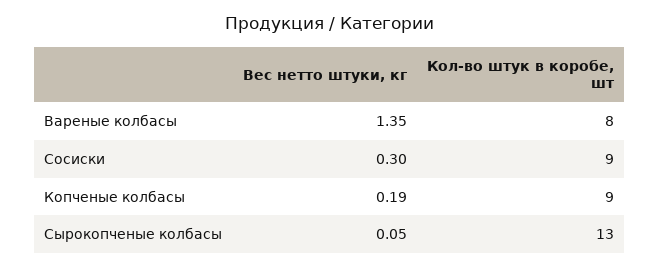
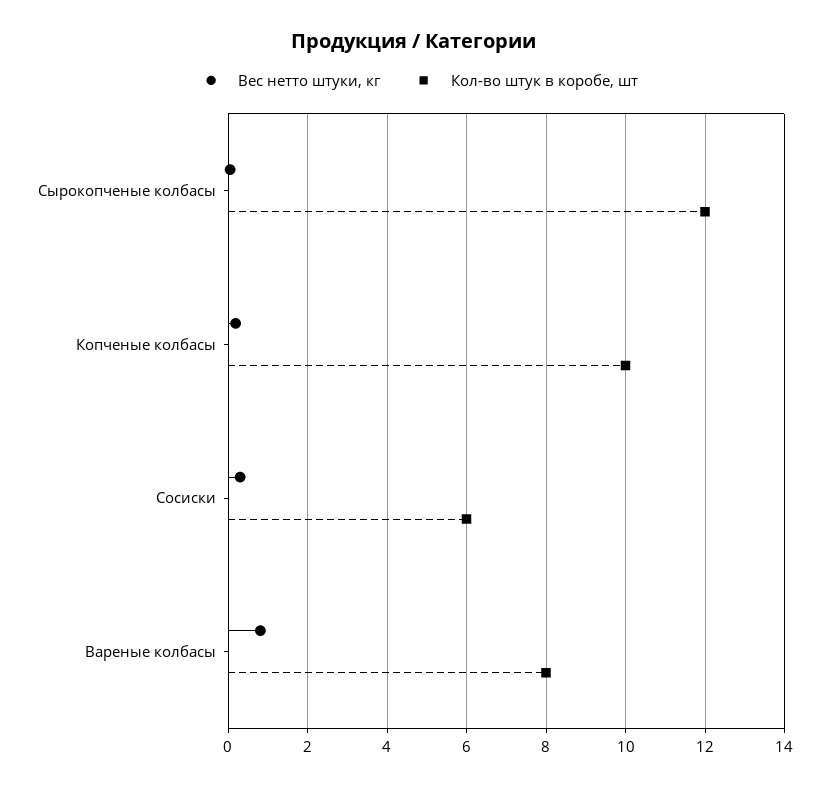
  {
    "Вес нетто штуки, кг": {
-     "Вареные колбасы": 1.35,
+     "Вареные колбасы": 0.8,
      "Сосиски": 0.3,
      "Копченые колбасы": 0.19,
      "Сырокопченые колбасы": 0.05
    },
    "Кол-во штук в коробе, шт": {
      "Вареные колбасы": 8,
-     "Сосиски": 9,
+     "Сосиски": 6,
-     "Копченые колбасы": 9,
+     "Копченые колбасы": 10,
-     "Сырокопченые колбасы": 13
+     "Сырокопченые колбасы": 12
    }
  }

